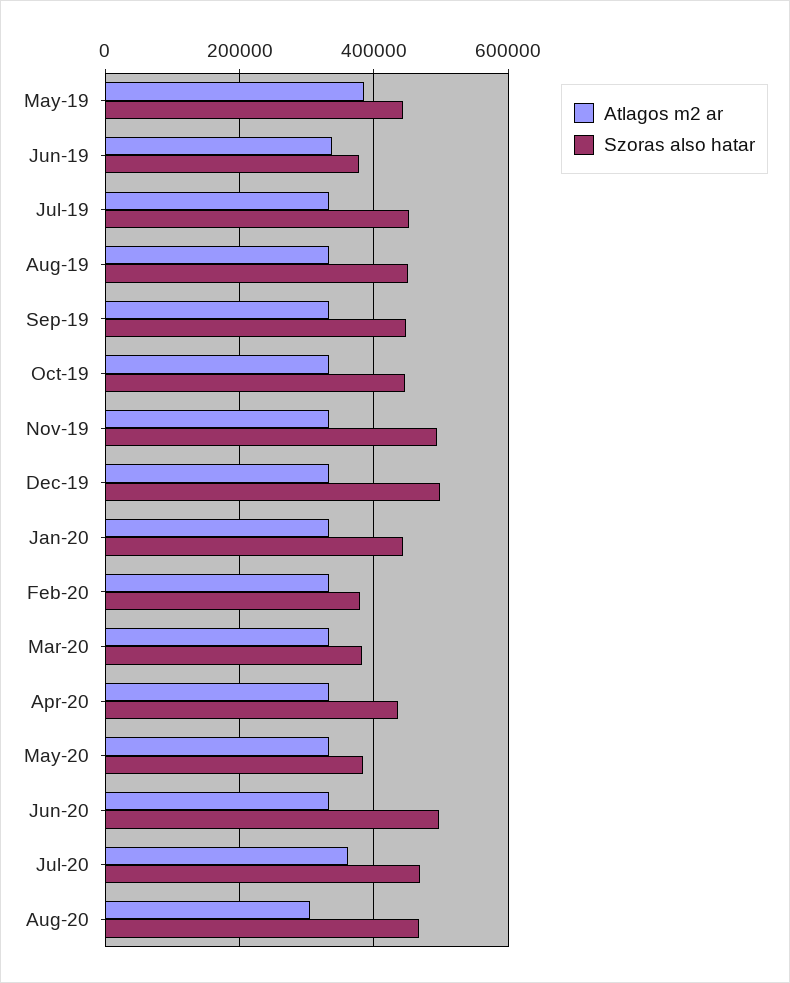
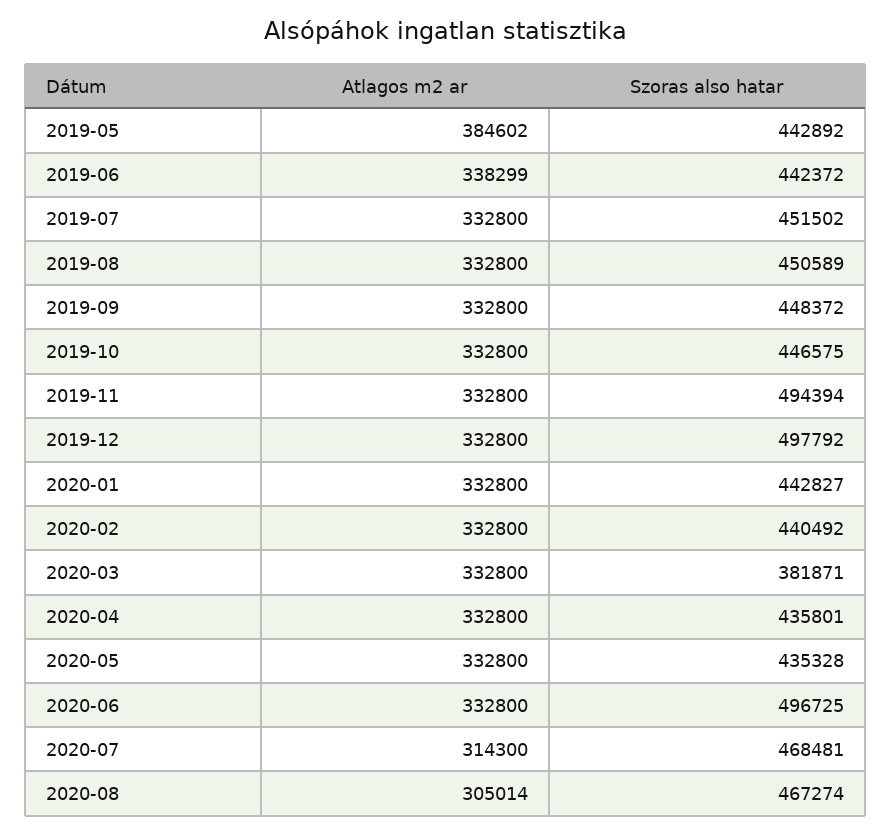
  {
    "Atlagos m2 ar": {
      "May-19": 384602,
      "Jun-19": 338299,
      "Jul-19": 332800,
      "Aug-19": 332800,
      "Sep-19": 332800,
      "Oct-19": 332800,
      "Nov-19": 332800,
      "Dec-19": 332800,
      "Jan-20": 332800,
      "Feb-20": 332800,
      "Mar-20": 332800,
      "Apr-20": 332800,
      "May-20": 332800,
      "Jun-20": 332800,
-     "Jul-20": 360000,
+     "Jul-20": 314300,
      "Aug-20": 305014
    },
    "Szoras also hatar": {
      "May-19": 442892,
-     "Jun-19": 380000,
+     "Jun-19": 442372,
      "Jul-19": 451502,
      "Aug-19": 450589,
      "Sep-19": 448372,
      "Oct-19": 446575,
      "Nov-19": 494394,
      "Dec-19": 497792,
      "Jan-20": 442827,
-     "Feb-20": 380000,
+     "Feb-20": 440492,
      "Mar-20": 381871,
      "Apr-20": 435801,
-     "May-20": 380000,
+     "May-20": 435328,
      "Jun-20": 496725,
      "Jul-20": 468481,
      "Aug-20": 467274
    }
  }

